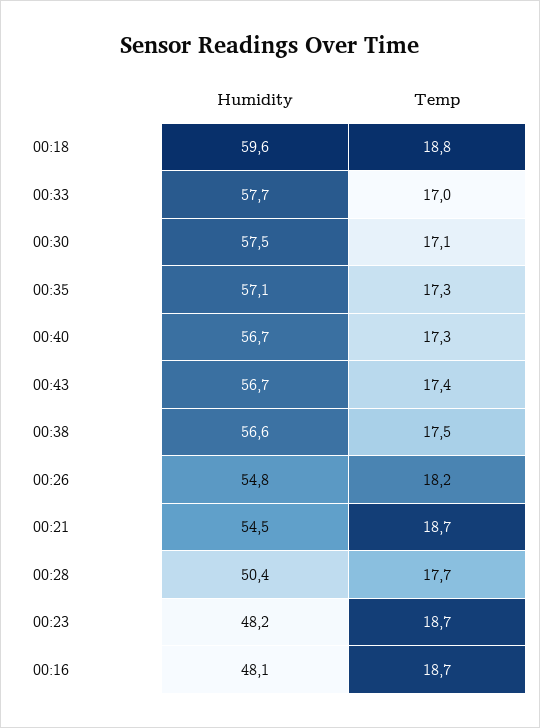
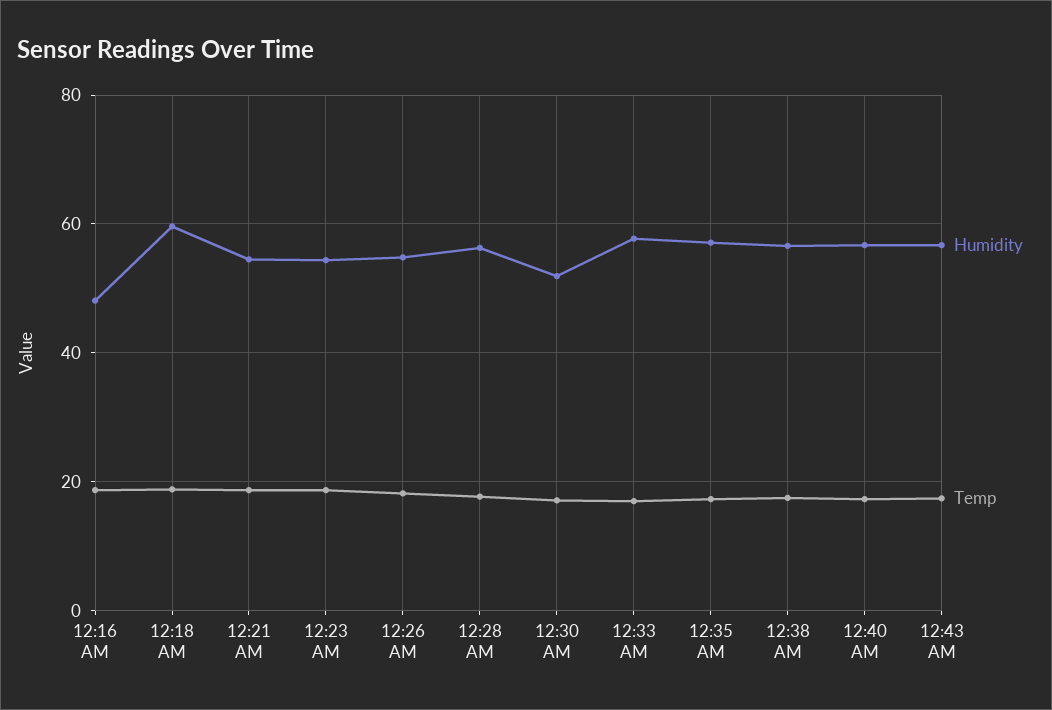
  {
    "Humidity": {
      "00:18": 59.6,
      "00:33": 57.7,
-     "00:30": 57.5,
+     "00:30": 52,
      "00:35": 57.1,
      "00:40": 56.7,
      "00:43": 56.7,
      "00:38": 56.6,
      "00:26": 54.8,
      "00:21": 54.5,
-     "00:28": 50.4,
+     "00:28": 56,
-     "00:23": 48.2,
+     "00:23": 54,
      "00:16": 48.1
    },
    "Temp": {
      "00:18": 18.8,
      "00:33": 17,
      "00:30": 17.1,
      "00:35": 17.3,
      "00:40": 17.3,
      "00:43": 17.4,
      "00:38": 17.5,
      "00:26": 18.2,
      "00:21": 18.7,
      "00:28": 17.7,
      "00:23": 18.7,
      "00:16": 18.7
    }
  }

